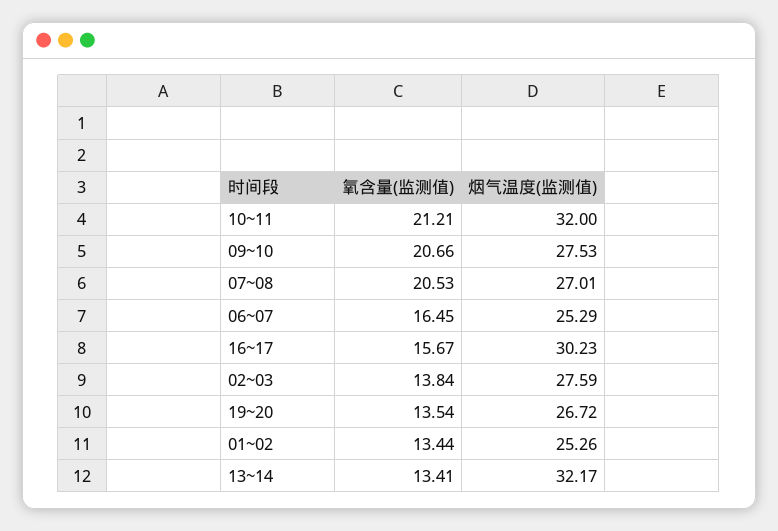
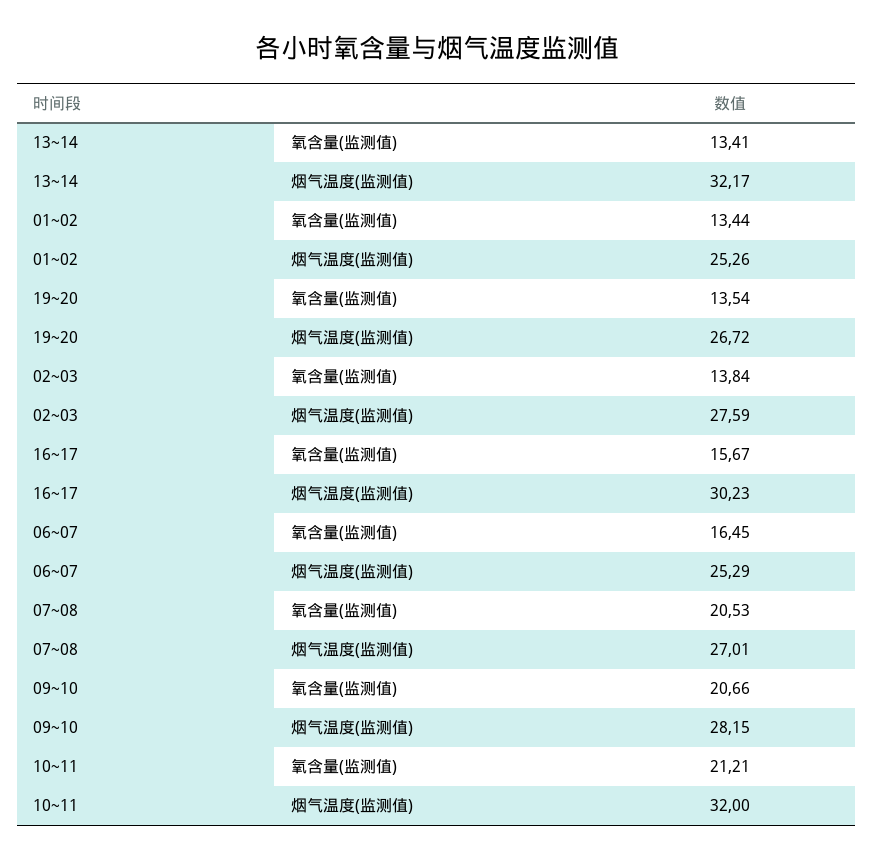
  {
    "氧含量(监测值)": {
      "10~11": 21.21,
      "09~10": 20.66,
      "07~08": 20.53,
      "06~07": 16.45,
      "16~17": 15.67,
      "02~03": 13.84,
      "19~20": 13.54,
      "01~02": 13.44,
      "13~14": 13.41
    },
    "烟气温度(监测值)": {
      "10~11": 32,
-     "09~10": 27.53,
+     "09~10": 28.15,
      "07~08": 27.01,
      "06~07": 25.29,
      "16~17": 30.23,
      "02~03": 27.59,
      "19~20": 26.72,
      "01~02": 25.26,
      "13~14": 32.17
    }
  }

